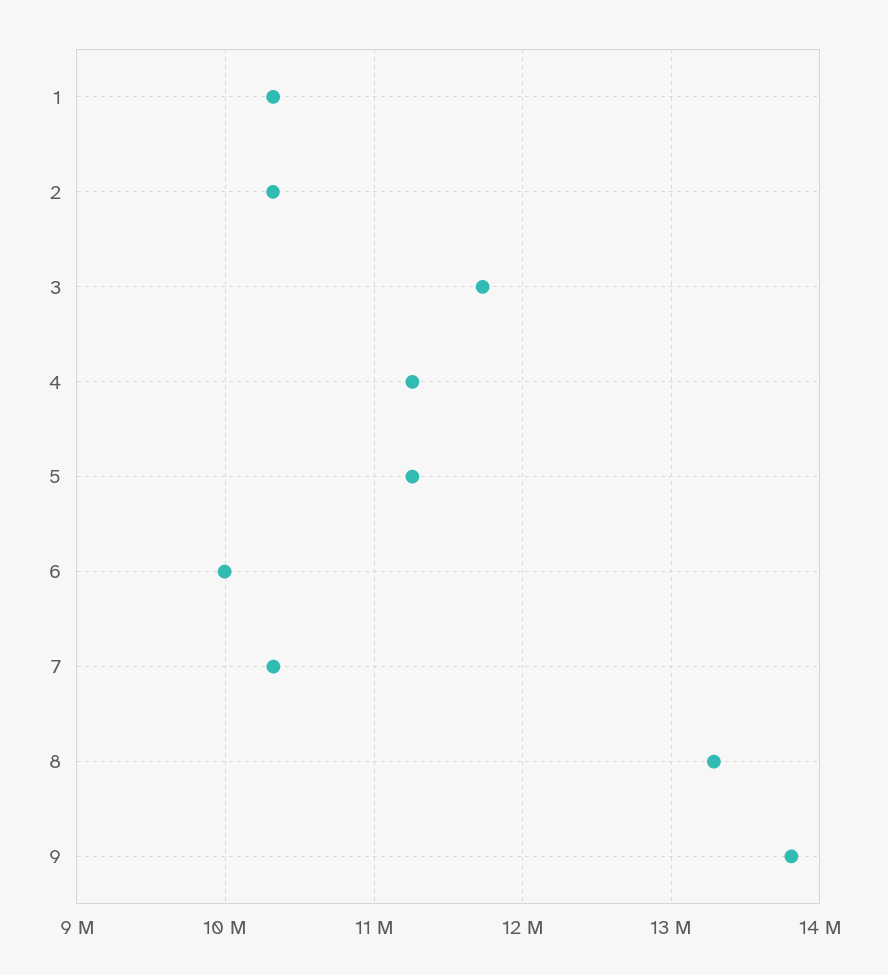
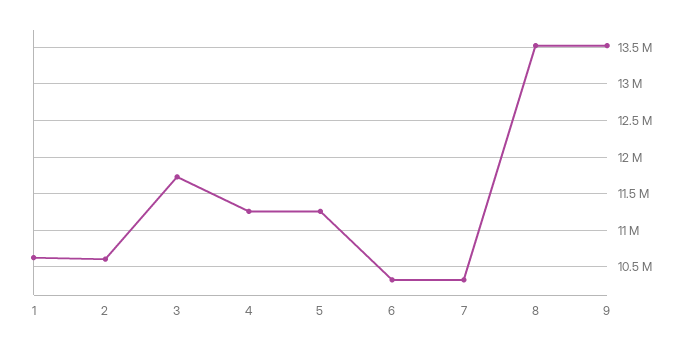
  {
-   "1": 10300000,
+   "1": 10600000,
-   "2": 10300000,
+   "2": 10600000,
    "3": 11700000,
    "4": 11300000,
    "5": 11300000,
-   "6": 10000000,
+   "6": 10300000,
    "7": 10300000,
-   "8": 13300000,
+   "8": 13500000,
-   "9": 13800000
+   "9": 13500000
  }

